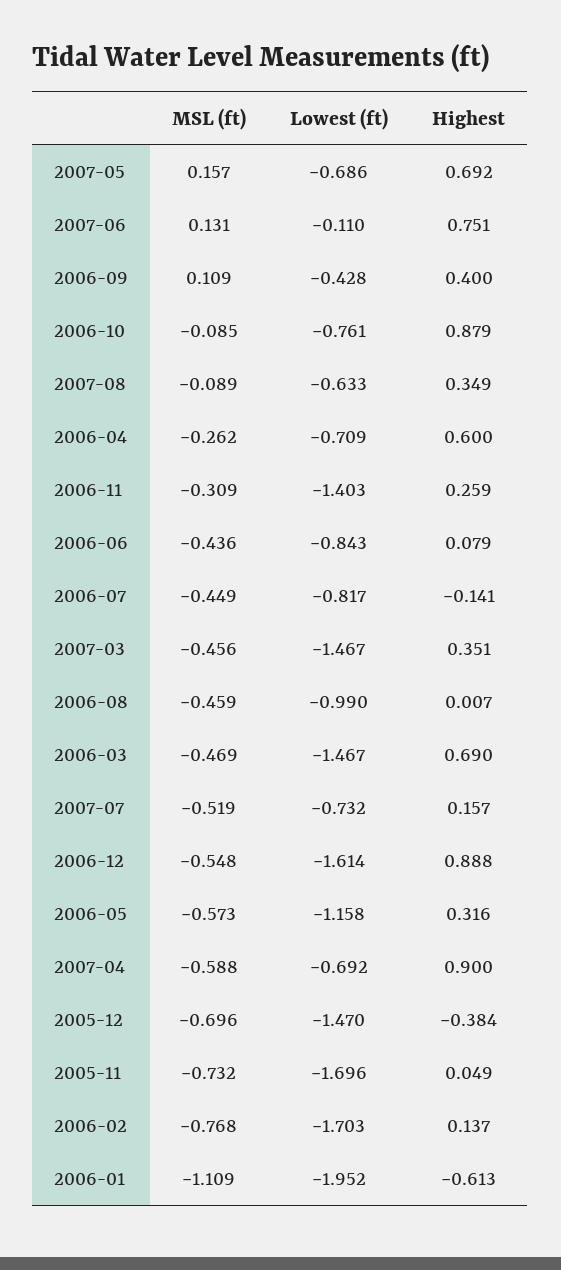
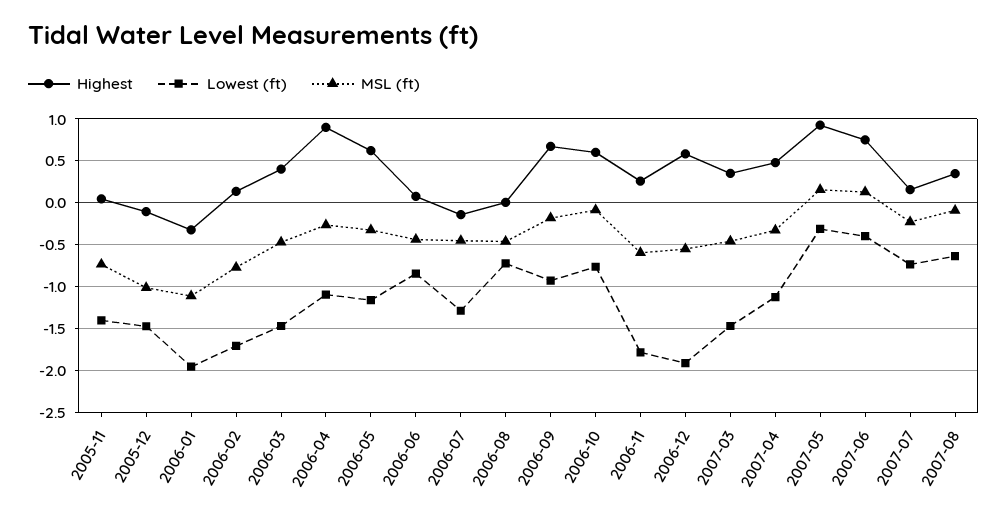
  {
    "MSL (ft)": {
      "2007-05": 0.157,
      "2007-06": 0.131,
-     "2006-09": 0.109,
+     "2006-09": -0.2,
      "2006-10": -0.085,
      "2007-08": -0.089,
      "2006-04": -0.262,
-     "2006-11": -0.309,
+     "2006-11": -0.6,
      "2006-06": -0.436,
      "2006-07": -0.449,
      "2007-03": -0.456,
      "2006-08": -0.459,
      "2006-03": -0.469,
-     "2007-07": -0.519,
+     "2007-07": -0.2,
      "2006-12": -0.548,
-     "2006-05": -0.573,
+     "2006-05": -0.3,
-     "2007-04": -0.588,
+     "2007-04": -0.3,
-     "2005-12": -0.696,
+     "2005-12": -1,
      "2005-11": -0.732,
      "2006-02": -0.768,
      "2006-01": -1.109
    },
    "Lowest (ft)": {
-     "2007-05": -0.686,
+     "2007-05": -0.3,
-     "2007-06": -0.11,
+     "2007-06": -0.4,
-     "2006-09": -0.428,
+     "2006-09": -0.9,
      "2006-10": -0.761,
      "2007-08": -0.633,
-     "2006-04": -0.709,
+     "2006-04": -1.1,
-     "2006-11": -1.403,
+     "2006-11": -1.8,
      "2006-06": -0.843,
-     "2006-07": -0.817,
+     "2006-07": -1.3,
      "2007-03": -1.467,
-     "2006-08": -0.99,
+     "2006-08": -0.7,
      "2006-03": -1.467,
      "2007-07": -0.732,
-     "2006-12": -1.614,
+     "2006-12": -1.9,
      "2006-05": -1.158,
-     "2007-04": -0.692,
+     "2007-04": -1.1,
      "2005-12": -1.47,
-     "2005-11": -1.696,
+     "2005-11": -1.4,
      "2006-02": -1.703,
      "2006-01": -1.952
    },
    "Highest": {
-     "2007-05": 0.692,
+     "2007-05": 0.9,
      "2007-06": 0.751,
-     "2006-09": 0.4,
+     "2006-09": 0.7,
-     "2006-10": 0.879,
+     "2006-10": 0.6,
      "2007-08": 0.349,
-     "2006-04": 0.6,
+     "2006-04": 0.9,
      "2006-11": 0.259,
      "2006-06": 0.079,
      "2006-07": -0.141,
      "2007-03": 0.351,
      "2006-08": 0.007,
-     "2006-03": 0.69,
+     "2006-03": 0.4,
      "2007-07": 0.157,
-     "2006-12": 0.888,
+     "2006-12": 0.6,
-     "2006-05": 0.316,
+     "2006-05": 0.6,
-     "2007-04": 0.9,
+     "2007-04": 0.5,
-     "2005-12": -0.384,
+     "2005-12": -0.1,
      "2005-11": 0.049,
      "2006-02": 0.137,
-     "2006-01": -0.613
+     "2006-01": -0.3
    }
  }

